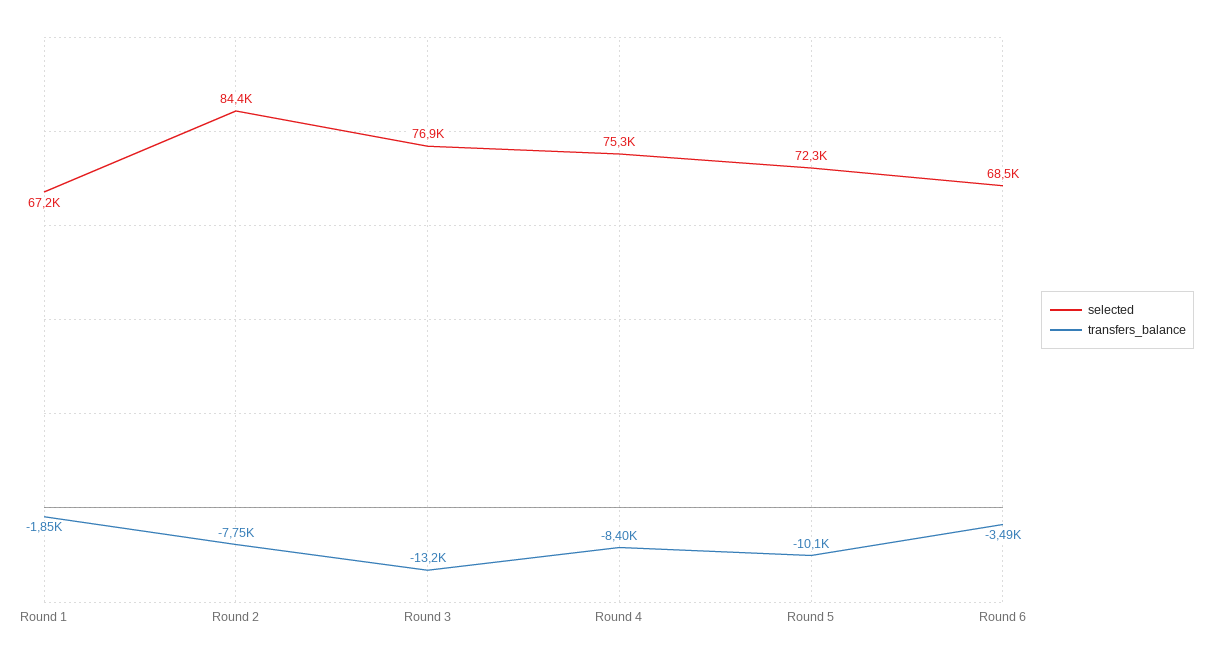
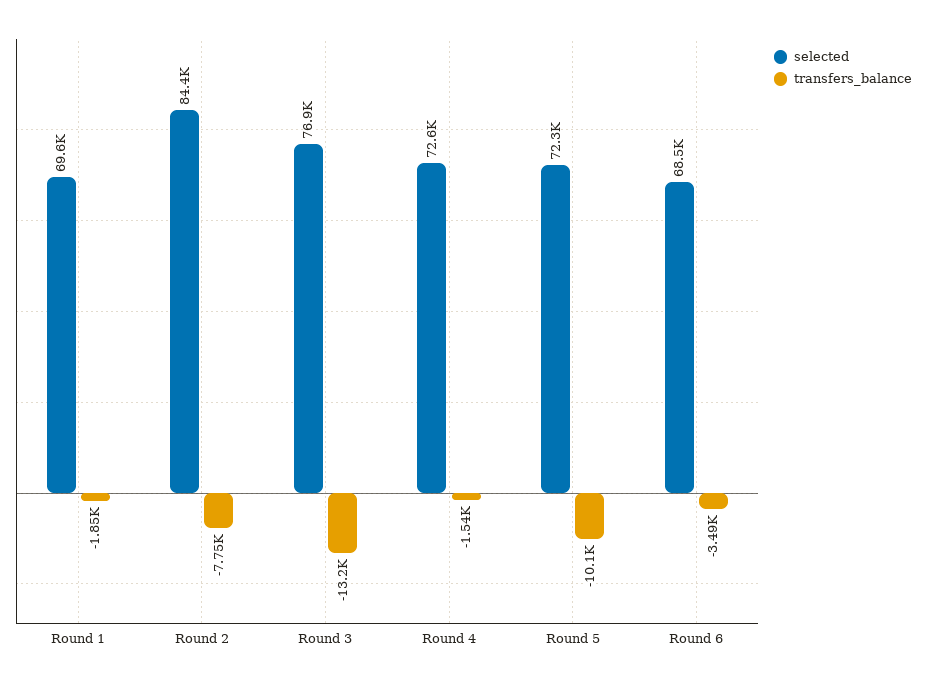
  {
    "selected": {
-     "Round 1": 67200,
+     "Round 1": 69600,
      "Round 2": 84400,
      "Round 3": 76900,
-     "Round 4": 75300,
+     "Round 4": 72600,
      "Round 5": 72300,
      "Round 6": 68500
    },
    "transfers_balance": {
      "Round 1": -1850,
      "Round 2": -7750,
      "Round 3": -13200,
-     "Round 4": -8400,
+     "Round 4": -1540,
      "Round 5": -10100,
      "Round 6": -3490
    }
  }

